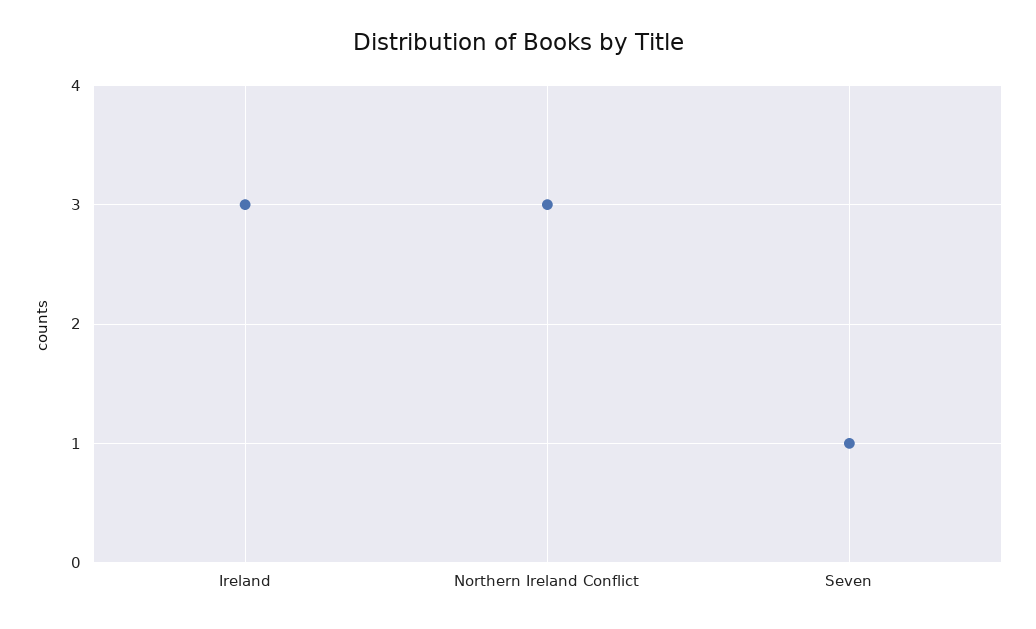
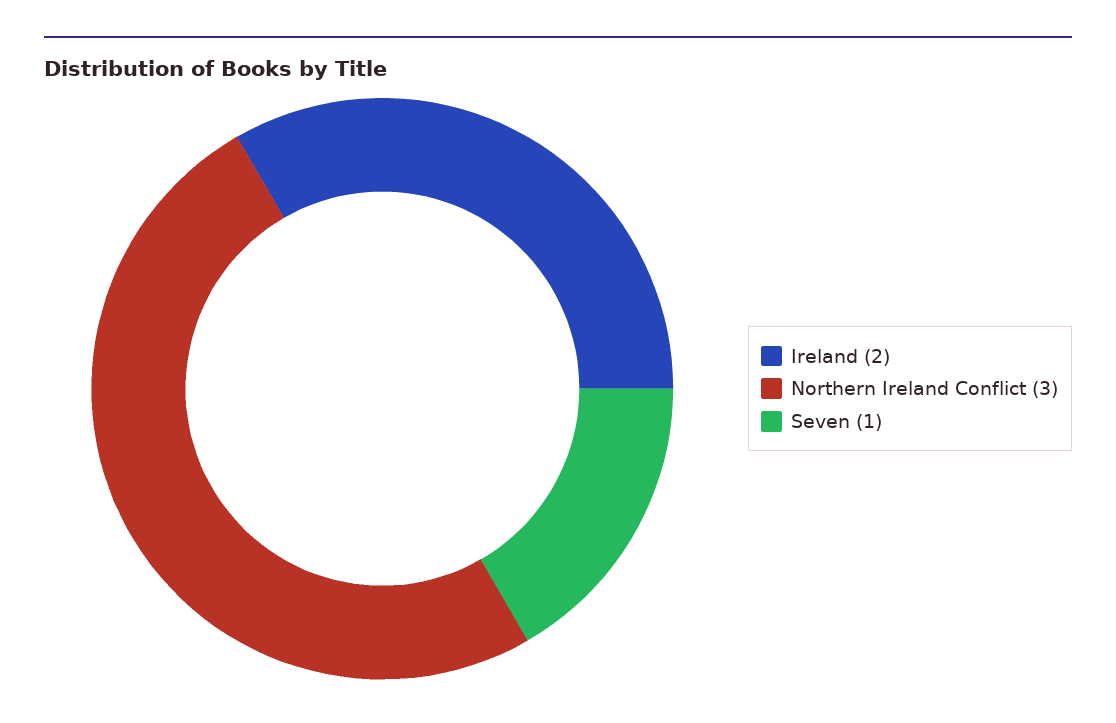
  {
-   "Ireland": 3,
+   "Ireland": 2,
    "Northern Ireland Conflict": 3,
    "Seven": 1
  }

